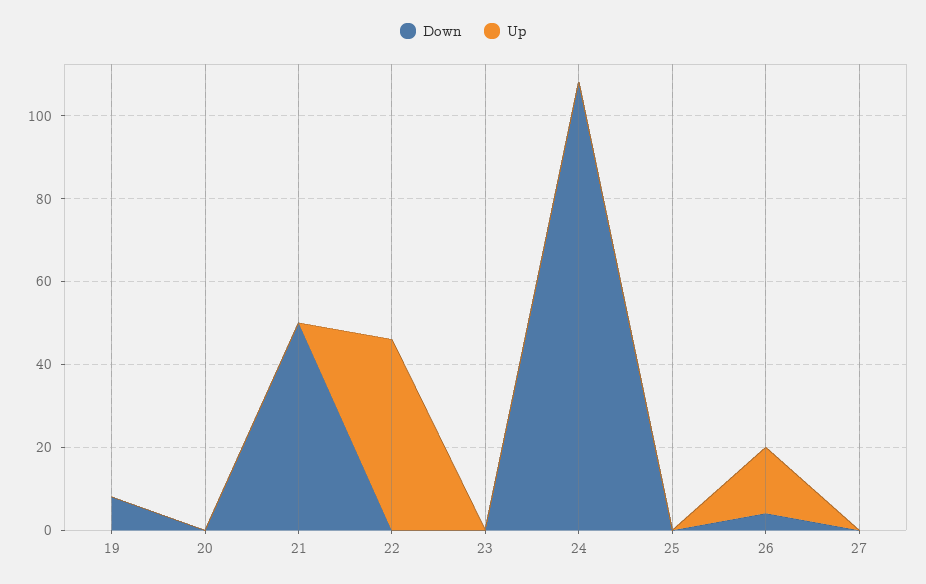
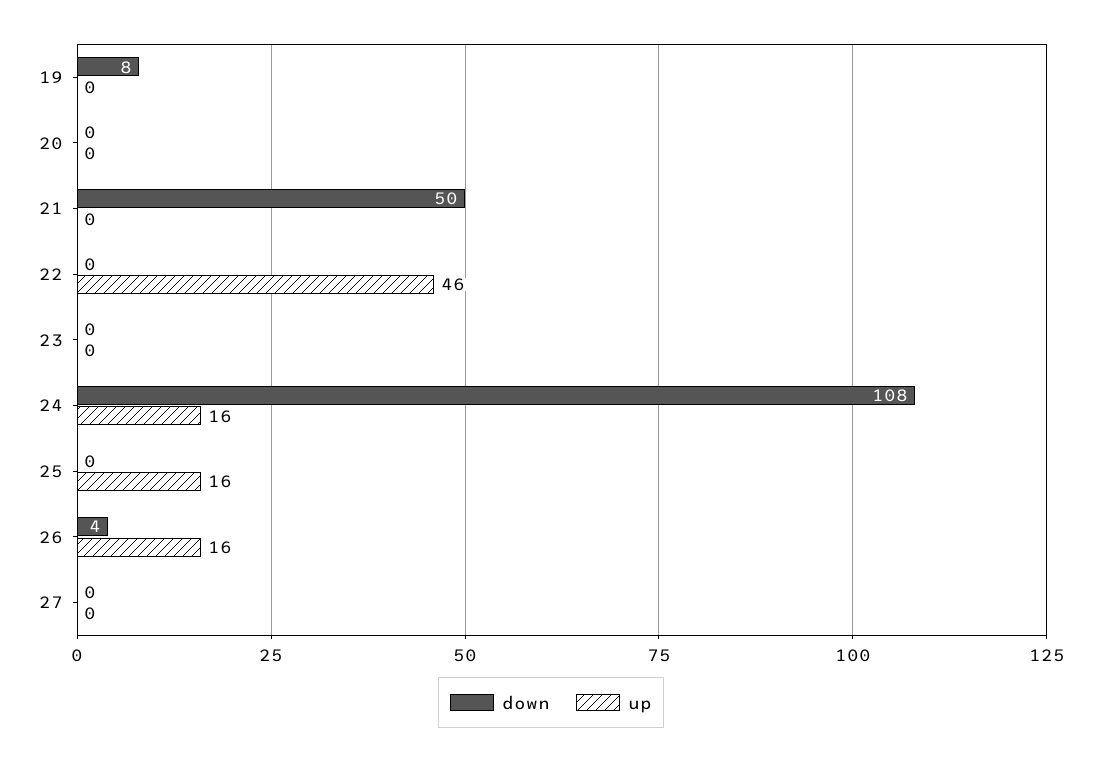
  {
    "Down": {
      "19": 8,
      "20": 0,
      "21": 50,
      "22": 0,
      "23": 0,
      "24": 108,
      "25": 0,
      "26": 4,
      "27": 0
    },
    "Up": {
      "19": 0,
      "20": 0,
      "21": 0,
      "22": 46,
      "23": 0,
-     "24": 0,
+     "24": 16,
-     "25": 0,
+     "25": 16,
      "26": 16,
      "27": 0
    }
  }

